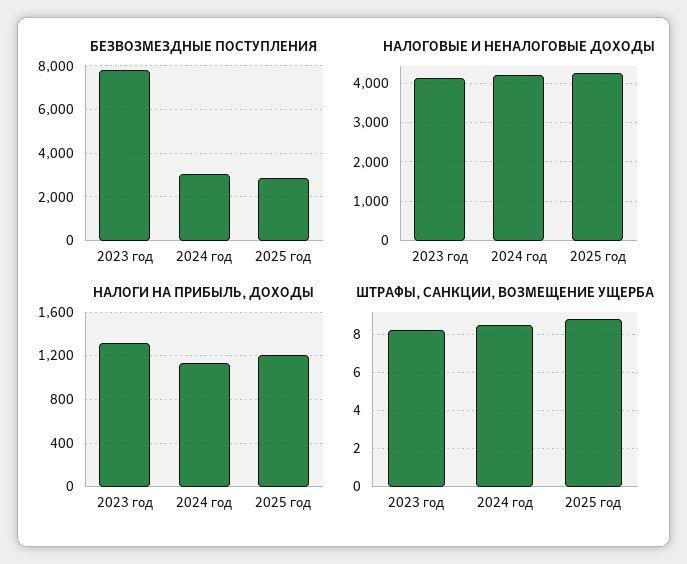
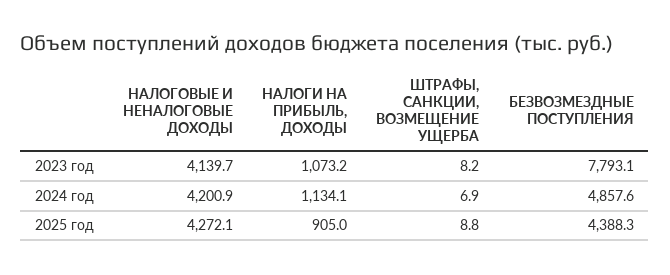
  {
    "БЕЗВОЗМЕЗДНЫЕ ПОСТУПЛЕНИЯ": {
      "2023 год": 7793.1,
-     "2024 год": 3000,
+     "2024 год": 4857.6,
-     "2025 год": 3000
+     "2025 год": 4388.3
    },
    "НАЛОГОВЫЕ И НЕНАЛОГОВЫЕ ДОХОДЫ": {
      "2023 год": 4139.7,
      "2024 год": 4200.9,
      "2025 год": 4272.1
    },
    "НАЛОГИ НА ПРИБЫЛЬ, ДОХОДЫ": {
-     "2023 год": 1300,
+     "2023 год": 1073.2,
      "2024 год": 1134.1,
-     "2025 год": 1200
+     "2025 год": 905
    },
    "ШТРАФЫ, САНКЦИИ, ВОЗМЕЩЕНИЕ УЩЕРБА": {
      "2023 год": 8.2,
-     "2024 год": 8.5,
+     "2024 год": 6.9,
      "2025 год": 8.8
    }
  }

